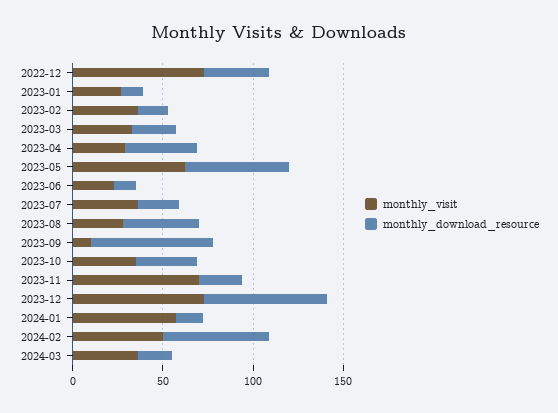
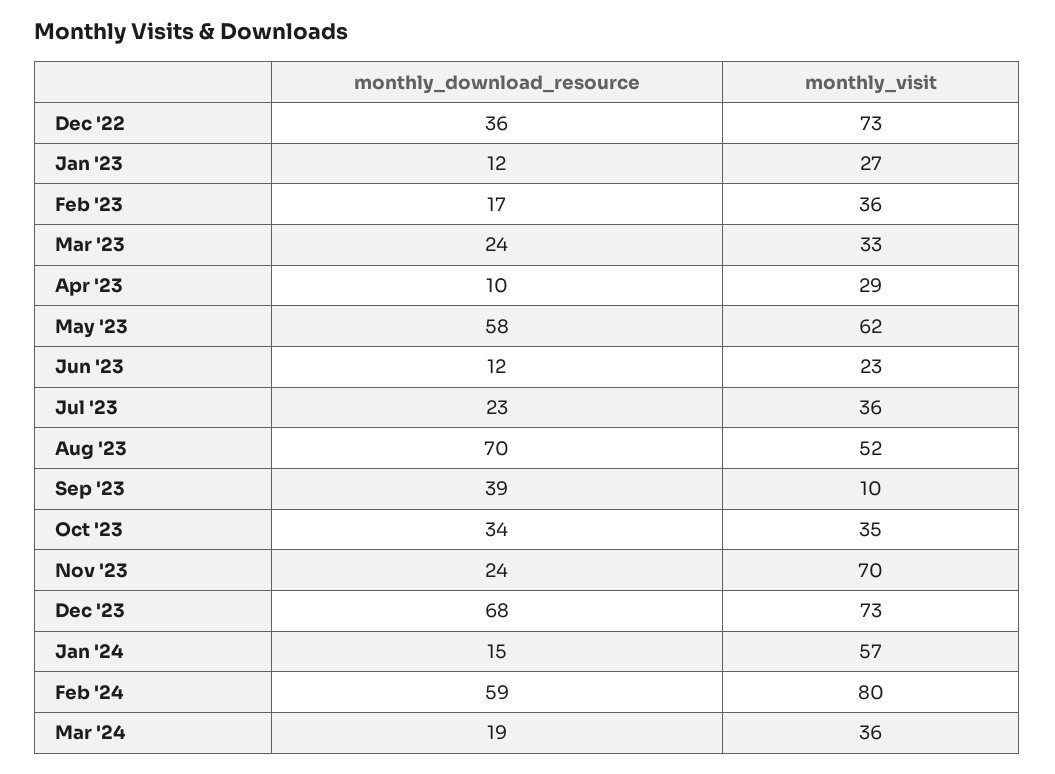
  {
    "monthly_visit": {
      "2022-12": 73,
      "2023-01": 27,
      "2023-02": 36,
      "2023-03": 33,
      "2023-04": 29,
      "2023-05": 62,
      "2023-06": 23,
      "2023-07": 36,
-     "2023-08": 30,
+     "2023-08": 52,
      "2023-09": 10,
      "2023-10": 35,
      "2023-11": 70,
      "2023-12": 73,
      "2024-01": 57,
-     "2024-02": 50,
+     "2024-02": 80,
      "2024-03": 36
    },
    "monthly_download_resource": {
      "2022-12": 36,
      "2023-01": 12,
      "2023-02": 17,
      "2023-03": 24,
-     "2023-04": 40,
+     "2023-04": 10,
      "2023-05": 58,
      "2023-06": 12,
      "2023-07": 23,
-     "2023-08": 40,
+     "2023-08": 70,
-     "2023-09": 70,
+     "2023-09": 39,
      "2023-10": 34,
      "2023-11": 24,
      "2023-12": 68,
      "2024-01": 15,
      "2024-02": 59,
      "2024-03": 19
    }
  }

